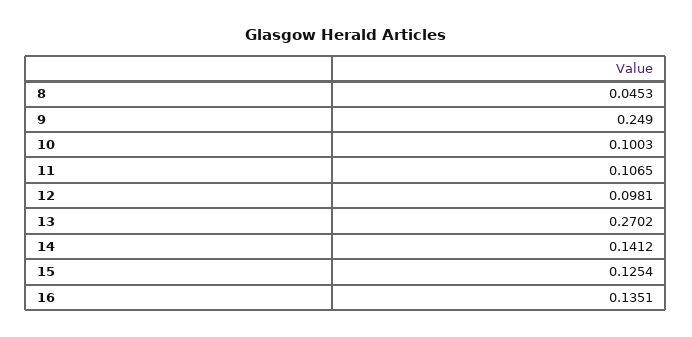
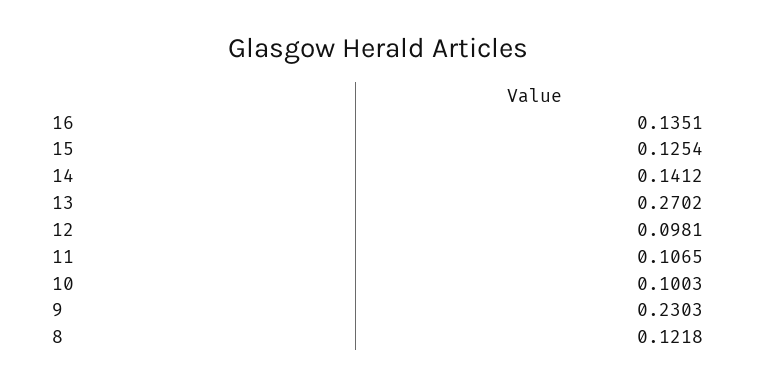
  {
-   "8": 0.0453,
+   "8": 0.1218,
-   "9": 0.249,
+   "9": 0.2303,
    "10": 0.1003,
    "11": 0.1065,
    "12": 0.0981,
    "13": 0.2702,
    "14": 0.1412,
    "15": 0.1254,
    "16": 0.1351
  }

